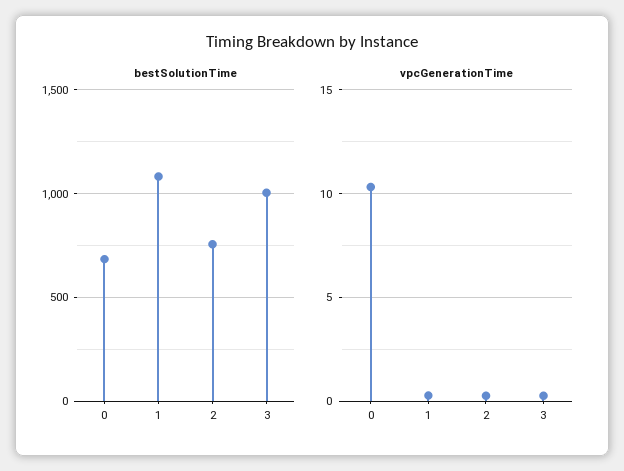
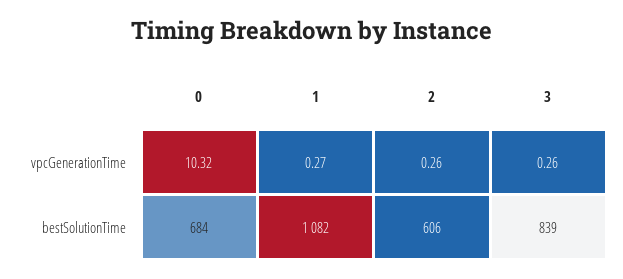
  {
    "bestSolutionTime": {
      "0": 684,
      "1": 1082,
-     "2": 750,
+     "2": 606,
-     "3": 1000
+     "3": 839
    },
    "vpcGenerationTime": {
      "0": 10.32,
      "1": 0.27,
      "2": 0.26,
      "3": 0.26
    }
  }

